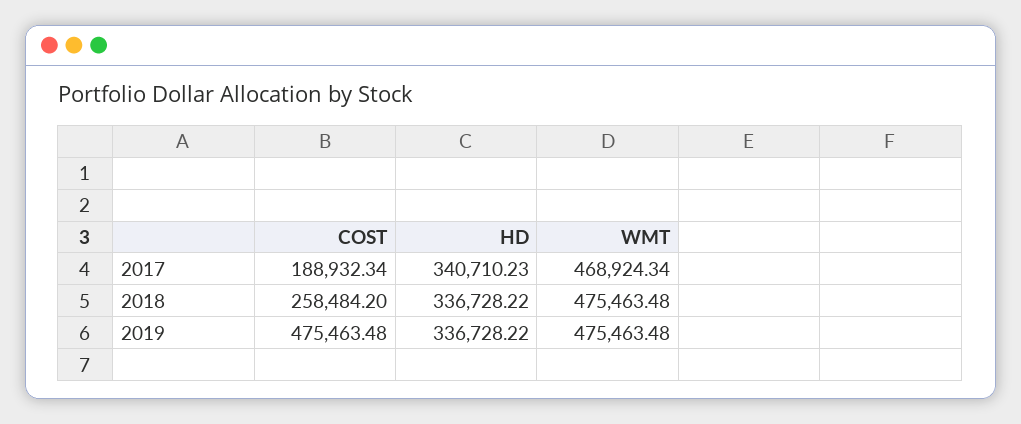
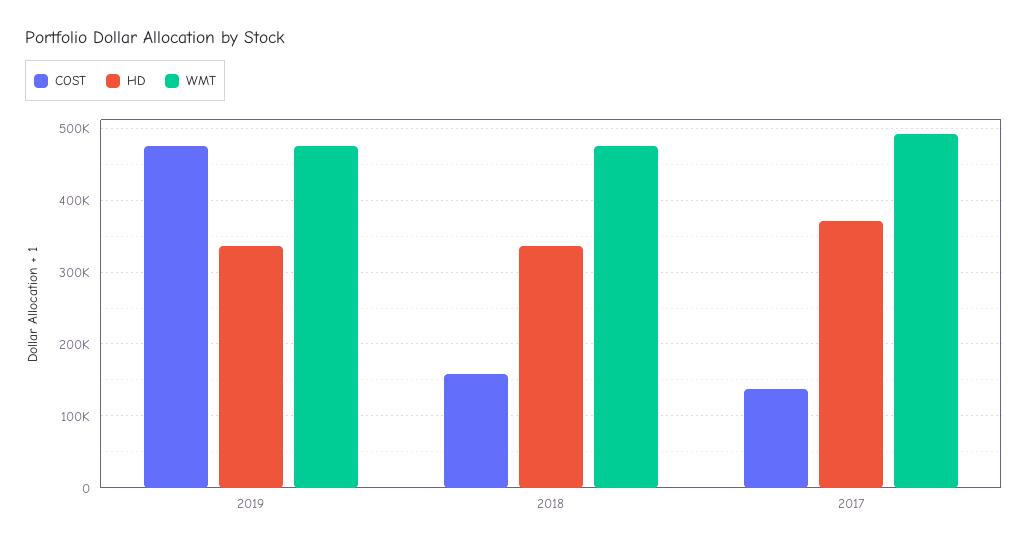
  {
    "COST": {
-     "2017": 188932.34,
+     "2017": 140000,
-     "2018": 258484.2,
+     "2018": 160000,
      "2019": 475463.48
    },
    "HD": {
-     "2017": 340710.23,
+     "2017": 370000,
      "2018": 336728.22,
      "2019": 336728.22
    },
    "WMT": {
-     "2017": 468924.34,
+     "2017": 490000,
      "2018": 475463.48,
      "2019": 475463.48
    }
  }

